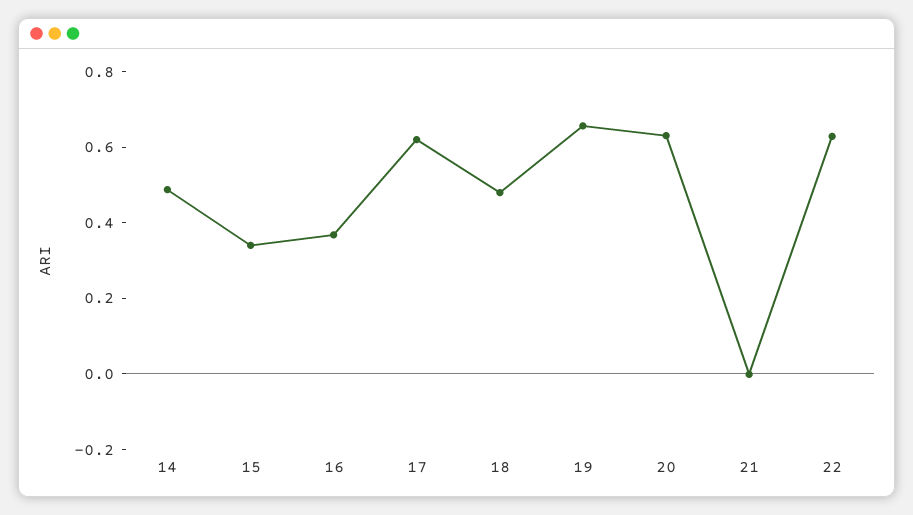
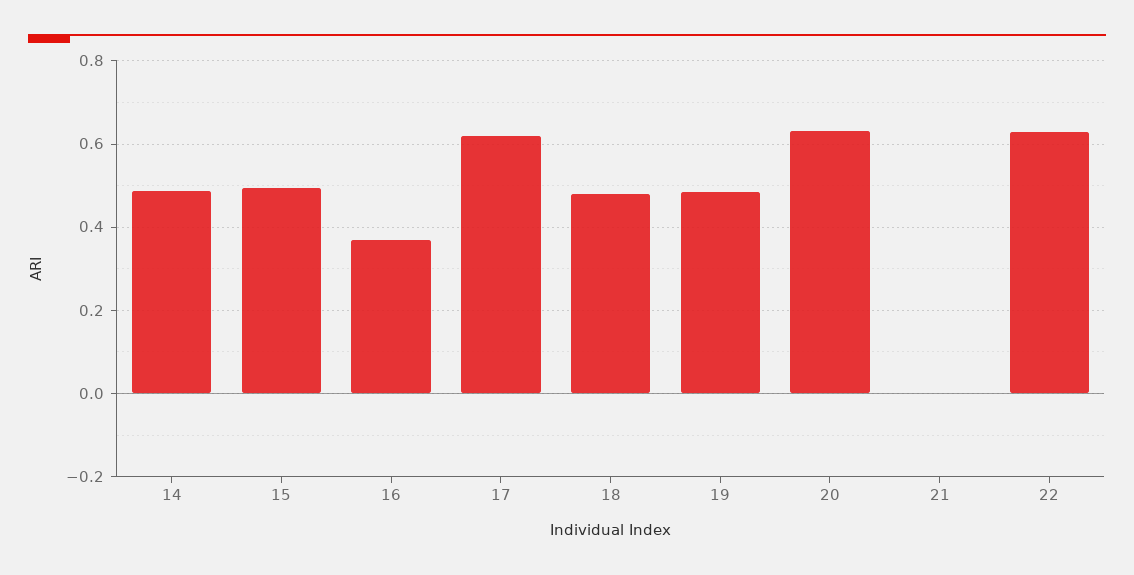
  {
    "14": 0.48,
-   "15": 0.35,
+   "15": 0.5,
    "16": 0.36,
    "17": 0.62,
    "18": 0.48,
-   "19": 0.65,
+   "19": 0.48,
    "20": 0.64,
    "21": 0,
    "22": 0.62
  }

